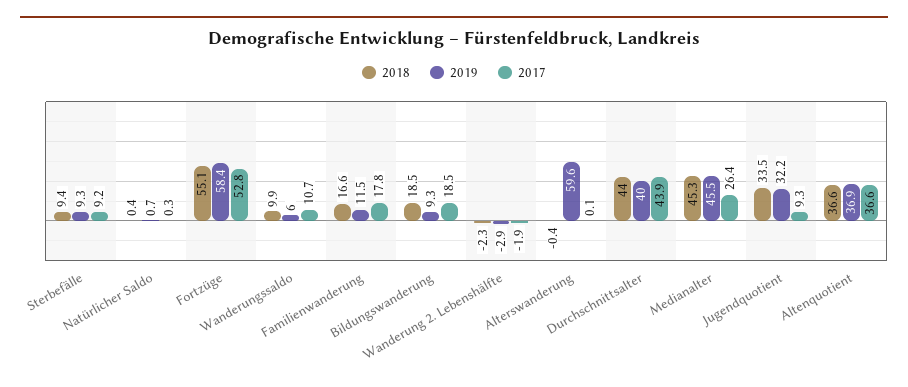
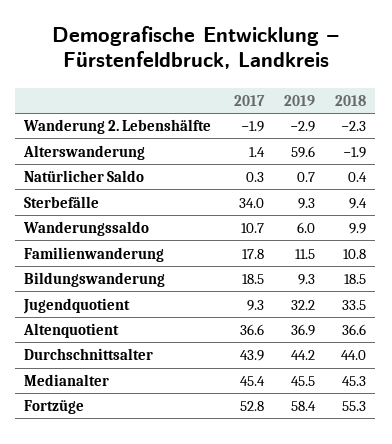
  {
    "2018": {
      "Sterbefälle": 9.4,
      "Natürlicher Saldo": 0.4,
-     "Fortzüge": 55.1,
+     "Fortzüge": 55.3,
      "Wanderungssaldo": 9.9,
-     "Familienwanderung": 16.6,
+     "Familienwanderung": 10.8,
      "Bildungswanderung": 18.5,
      "Wanderung 2. Lebenshälfte": -2.3,
-     "Alterswanderung": -0.4,
+     "Alterswanderung": -1.9,
      "Durchschnittsalter": 44,
      "Medianalter": 45.3,
      "Jugendquotient": 33.5,
      "Altenquotient": 36.6
    },
    "2019": {
      "Sterbefälle": 9.3,
      "Natürlicher Saldo": 0.7,
      "Fortzüge": 58.4,
      "Wanderungssaldo": 6,
      "Familienwanderung": 11.5,
      "Bildungswanderung": 9.3,
      "Wanderung 2. Lebenshälfte": -2.9,
      "Alterswanderung": 59.6,
-     "Durchschnittsalter": 40,
+     "Durchschnittsalter": 44.2,
      "Medianalter": 45.5,
      "Jugendquotient": 32.2,
      "Altenquotient": 36.9
    },
    "2017": {
-     "Sterbefälle": 9.2,
+     "Sterbefälle": 34,
      "Natürlicher Saldo": 0.3,
      "Fortzüge": 52.8,
      "Wanderungssaldo": 10.7,
      "Familienwanderung": 17.8,
      "Bildungswanderung": 18.5,
      "Wanderung 2. Lebenshälfte": -1.9,
-     "Alterswanderung": 0.1,
+     "Alterswanderung": 1.4,
      "Durchschnittsalter": 43.9,
-     "Medianalter": 26.4,
+     "Medianalter": 45.4,
      "Jugendquotient": 9.3,
      "Altenquotient": 36.6
    }
  }

